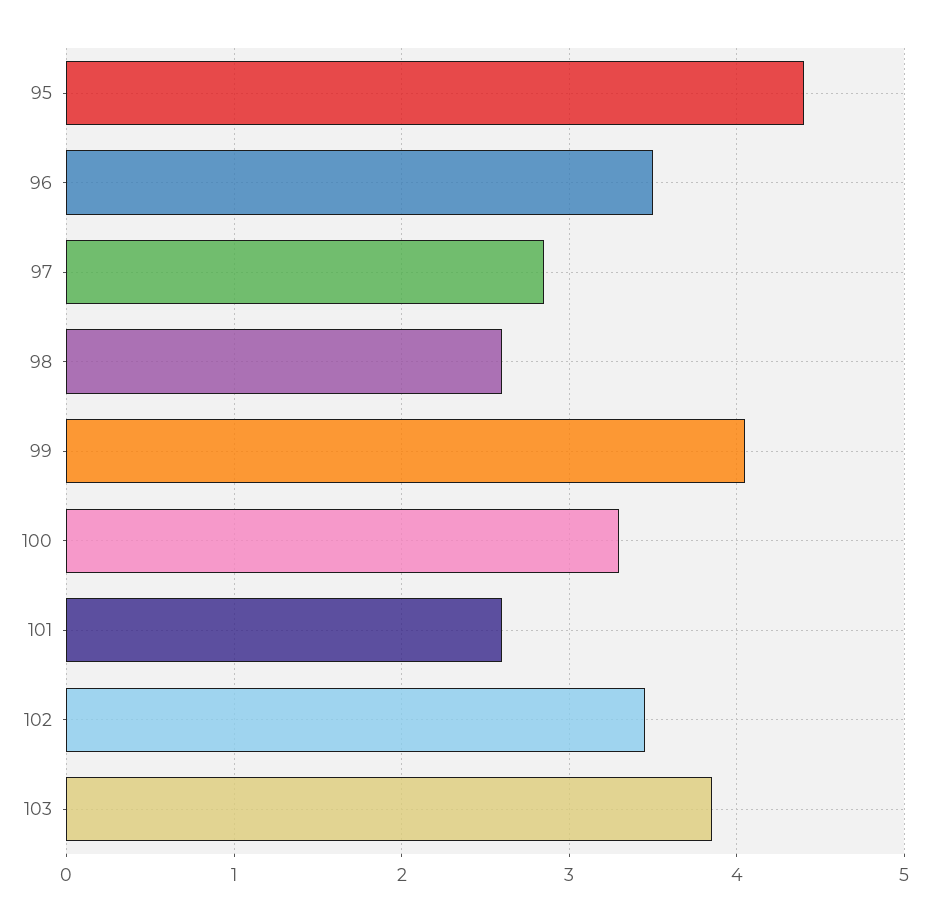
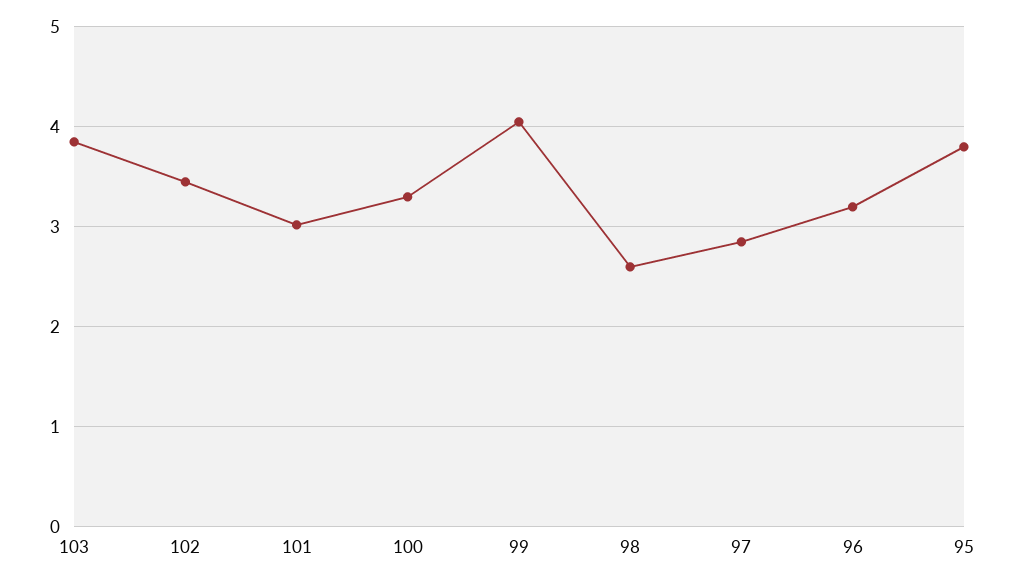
  {
-   "95": 4.4,
+   "95": 3.8,
-   "96": 3.5,
+   "96": 3.2,
    "97": 2.9,
    "98": 2.6,
    "99": 4.1,
    "100": 3.3,
-   "101": 2.6,
+   "101": 3,
    "102": 3.5,
    "103": 3.9
  }

